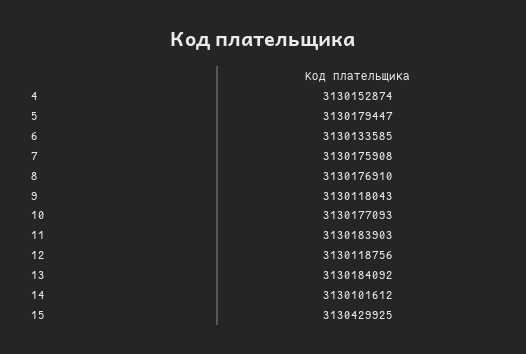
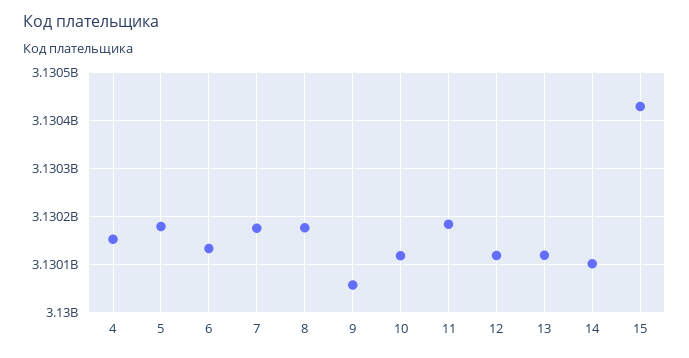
  {
    "4": 3130152874,
    "5": 3130179447,
    "6": 3130133585,
    "7": 3130175908,
    "8": 3130176910,
-   "9": 3130118043,
+   "9": 3130060000,
-   "10": 3130177093,
+   "10": 3130120000,
    "11": 3130183903,
    "12": 3130118756,
-   "13": 3130184092,
+   "13": 3130120000,
    "14": 3130101612,
    "15": 3130429925
  }

